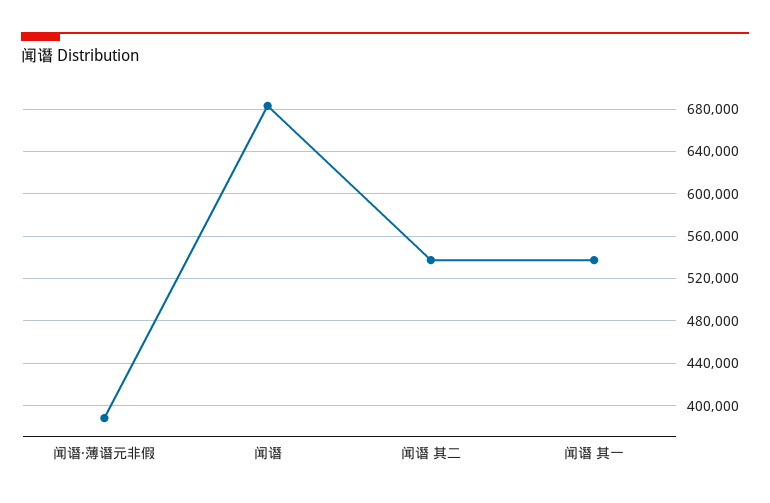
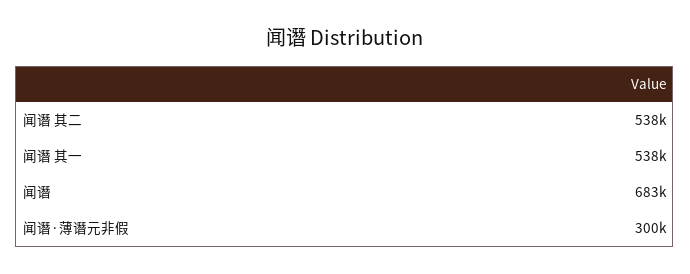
  {
-   "闻谮·薄谮元非假": 390000,
+   "闻谮·薄谮元非假": 300000,
    "闻谮": 683000,
    "闻谮 其二": 538000,
    "闻谮 其一": 538000
  }

